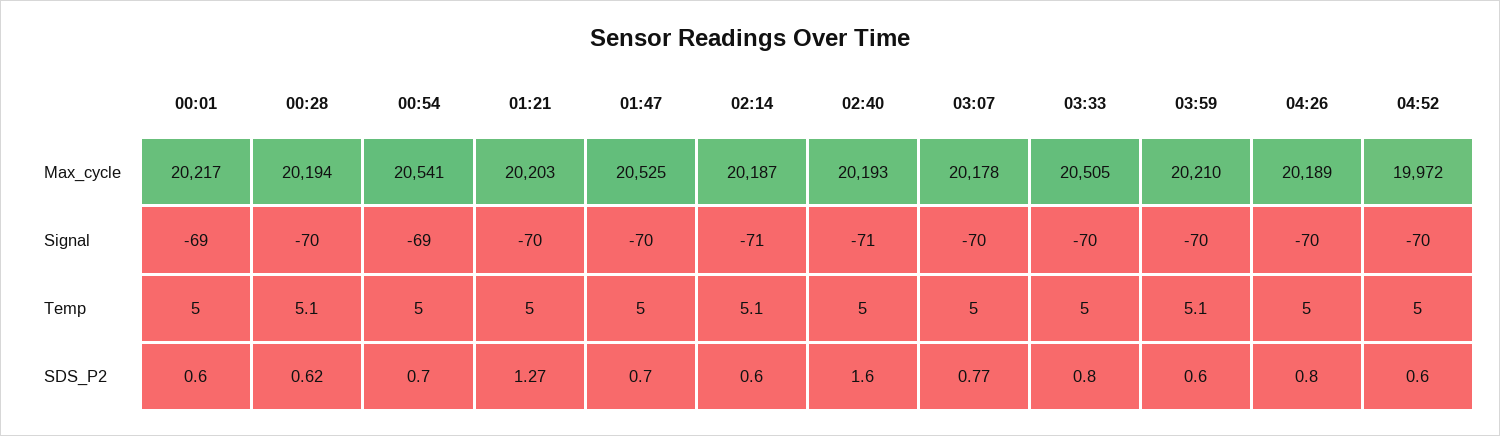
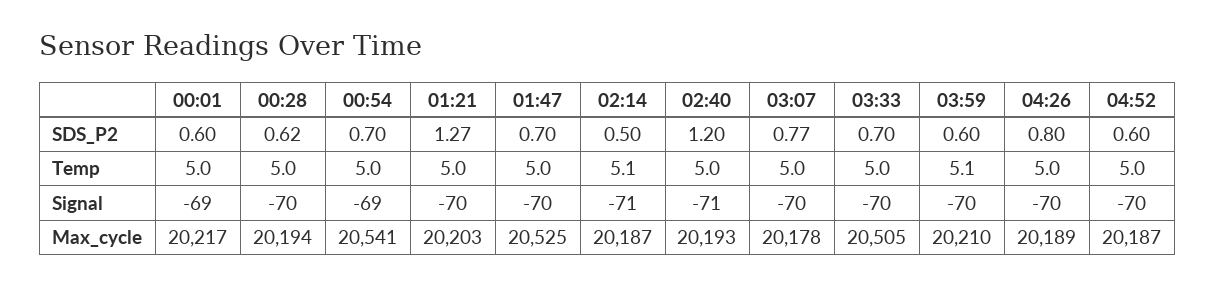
  {
    "00:01": {
      "Max_cycle": 20217,
      "Signal": -69,
      "Temp": 5,
      "SDS_P2": 0.6
    },
    "00:28": {
      "Max_cycle": 20194,
      "Signal": -70,
-     "Temp": 5.1,
+     "Temp": 5,
      "SDS_P2": 0.62
    },
    "00:54": {
      "Max_cycle": 20541,
      "Signal": -69,
      "Temp": 5,
      "SDS_P2": 0.7
    },
    "01:21": {
      "Max_cycle": 20203,
      "Signal": -70,
      "Temp": 5,
      "SDS_P2": 1.27
    },
    "01:47": {
      "Max_cycle": 20525,
      "Signal": -70,
      "Temp": 5,
      "SDS_P2": 0.7
    },
    "02:14": {
      "Max_cycle": 20187,
      "Signal": -71,
      "Temp": 5.1,
-     "SDS_P2": 0.6
+     "SDS_P2": 0.5
    },
    "02:40": {
      "Max_cycle": 20193,
      "Signal": -71,
      "Temp": 5,
-     "SDS_P2": 1.6
+     "SDS_P2": 1.2
    },
    "03:07": {
      "Max_cycle": 20178,
      "Signal": -70,
      "Temp": 5,
      "SDS_P2": 0.77
    },
    "03:33": {
      "Max_cycle": 20505,
      "Signal": -70,
      "Temp": 5,
-     "SDS_P2": 0.8
+     "SDS_P2": 0.7
    },
    "03:59": {
      "Max_cycle": 20210,
      "Signal": -70,
      "Temp": 5.1,
      "SDS_P2": 0.6
    },
    "04:26": {
      "Max_cycle": 20189,
      "Signal": -70,
      "Temp": 5,
      "SDS_P2": 0.8
    },
    "04:52": {
-     "Max_cycle": 19972,
+     "Max_cycle": 20187,
      "Signal": -70,
      "Temp": 5,
      "SDS_P2": 0.6
    }
  }

